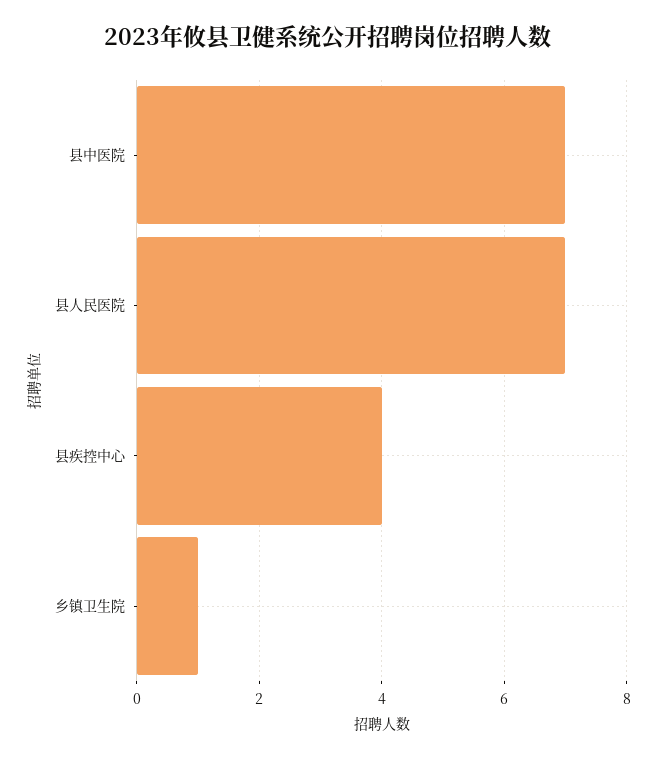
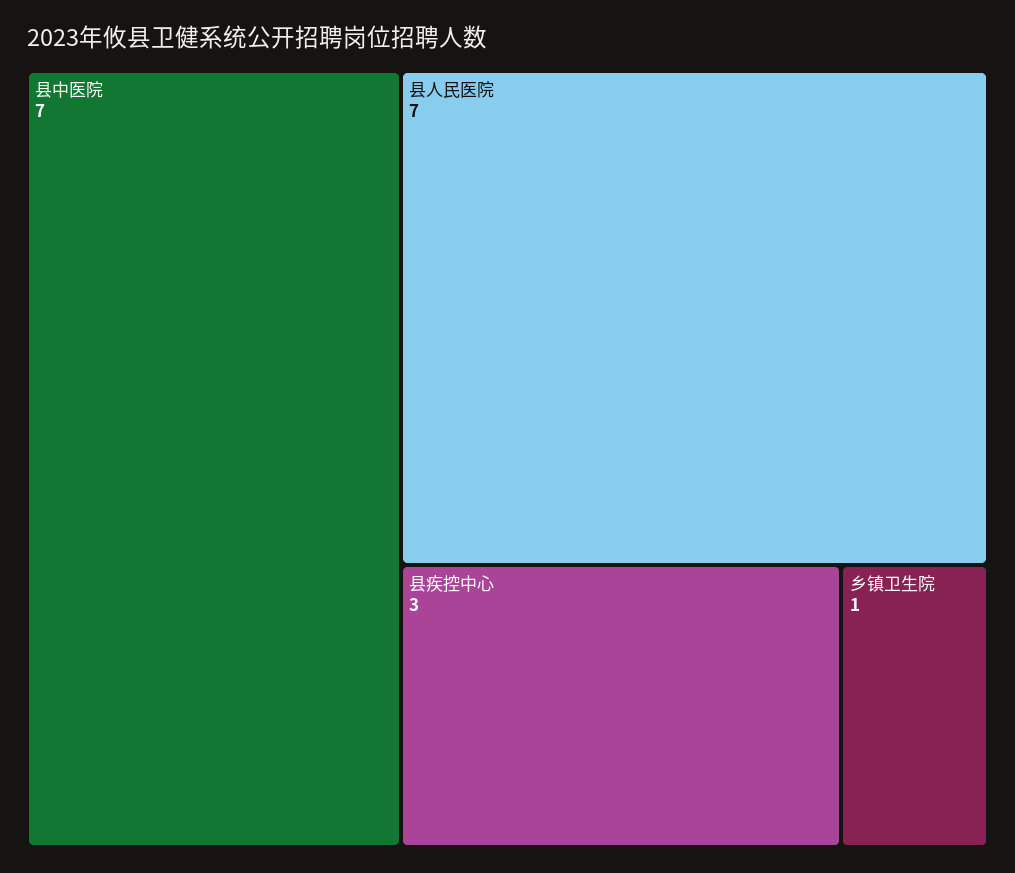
  {
    "县中医院": 7,
    "县人民医院": 7,
-   "县疾控中心": 4,
+   "县疾控中心": 3,
    "乡镇卫生院": 1
  }

